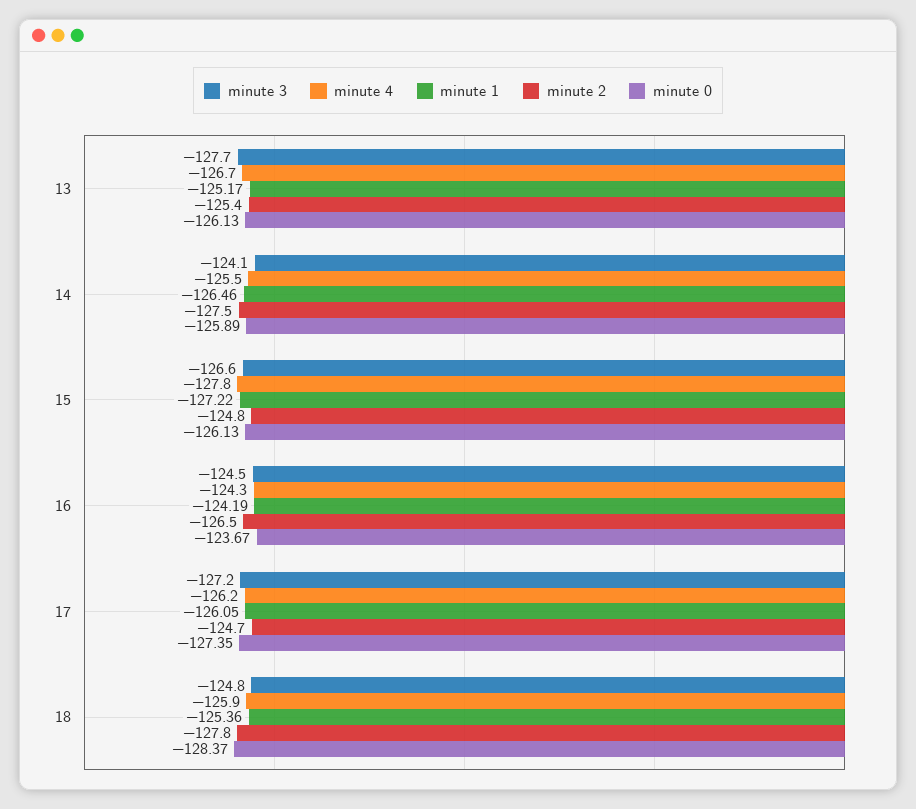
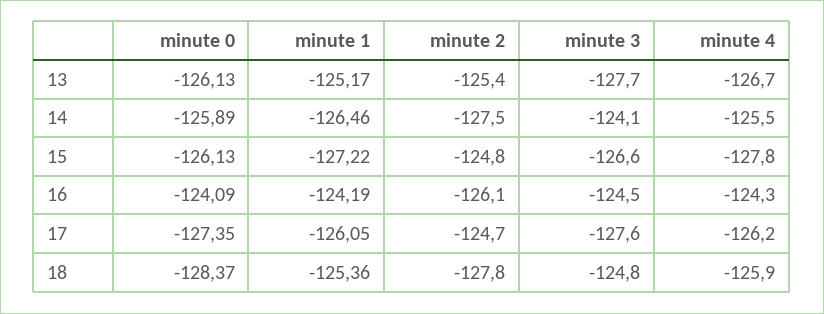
  {
    "minute 3": {
      "13": -127.7,
      "14": -124.1,
      "15": -126.6,
      "16": -124.5,
-     "17": -127.2,
+     "17": -127.6,
      "18": -124.8
    },
    "minute 4": {
      "13": -126.7,
      "14": -125.5,
      "15": -127.8,
      "16": -124.3,
      "17": -126.2,
      "18": -125.9
    },
    "minute 1": {
      "13": -125.17,
      "14": -126.46,
      "15": -127.22,
      "16": -124.19,
      "17": -126.05,
      "18": -125.36
    },
    "minute 2": {
      "13": -125.4,
      "14": -127.5,
      "15": -124.8,
-     "16": -126.5,
+     "16": -126.1,
      "17": -124.7,
      "18": -127.8
    },
    "minute 0": {
      "13": -126.13,
      "14": -125.89,
      "15": -126.13,
-     "16": -123.67,
+     "16": -124.09,
      "17": -127.35,
      "18": -128.37
    }
  }

